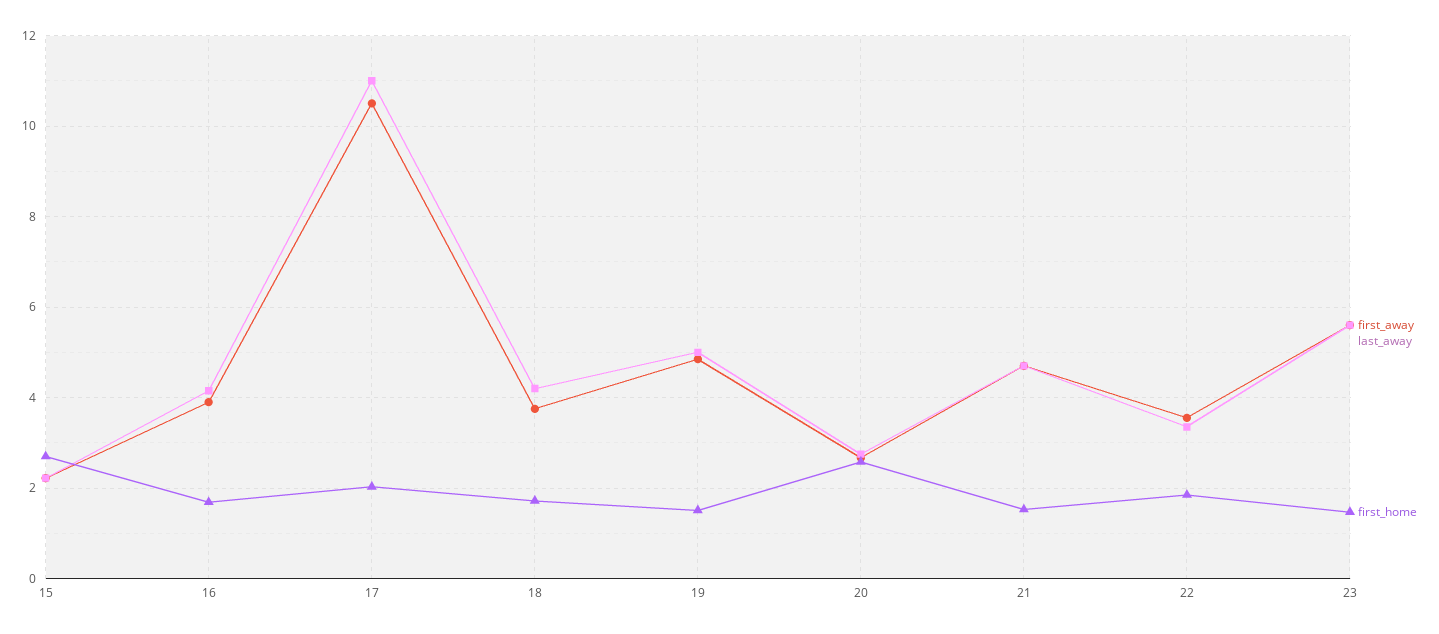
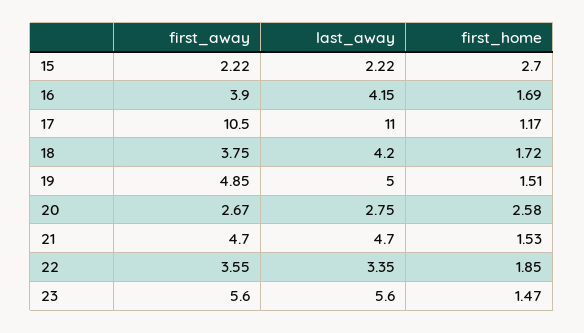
  {
    "first_away": {
      "15": 2.22,
      "16": 3.9,
      "17": 10.5,
      "18": 3.75,
      "19": 4.85,
      "20": 2.67,
      "21": 4.7,
      "22": 3.55,
      "23": 5.6
    },
    "last_away": {
      "15": 2.22,
      "16": 4.15,
      "17": 11,
      "18": 4.2,
      "19": 5,
      "20": 2.75,
      "21": 4.7,
      "22": 3.35,
      "23": 5.6
    },
    "first_home": {
      "15": 2.7,
      "16": 1.69,
-     "17": 2,
+     "17": 1.17,
      "18": 1.72,
      "19": 1.51,
      "20": 2.58,
      "21": 1.53,
      "22": 1.85,
      "23": 1.47
    }
  }

